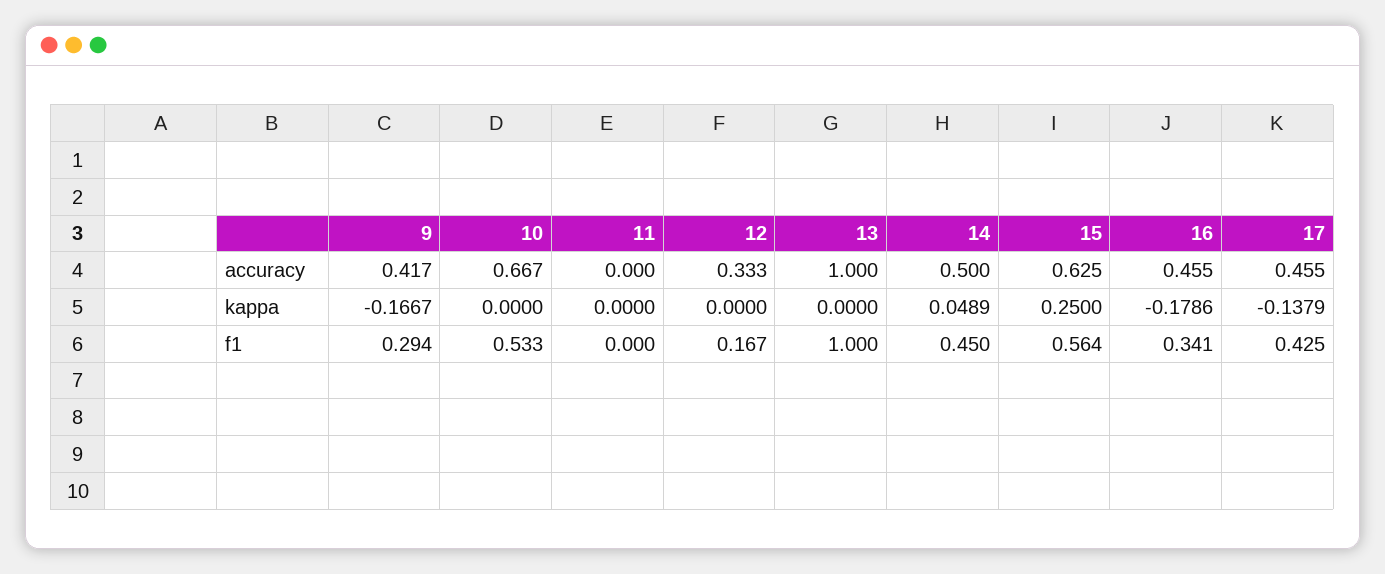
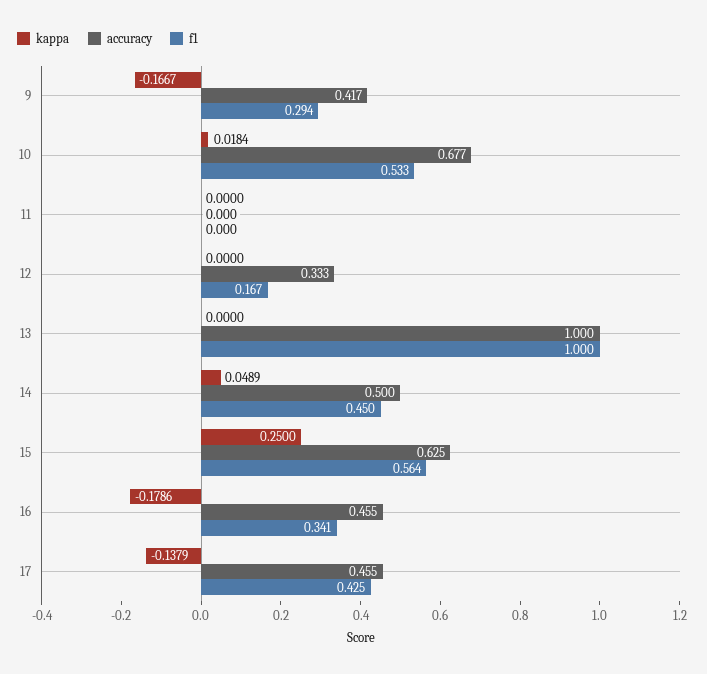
  {
    "accuracy": {
      "9": 0.417,
-     "10": 0.667,
+     "10": 0.677,
      "11": 0,
      "12": 0.333,
      "13": 1,
      "14": 0.5,
      "15": 0.625,
      "16": 0.455,
      "17": 0.455
    },
    "kappa": {
      "9": -0.1667,
-     "10": 0,
+     "10": 0.0184,
      "11": 0,
      "12": 0,
      "13": 0,
      "14": 0.0489,
      "15": 0.25,
      "16": -0.1786,
      "17": -0.1379
    },
    "f1": {
      "9": 0.294,
      "10": 0.533,
      "11": 0,
      "12": 0.167,
      "13": 1,
      "14": 0.45,
      "15": 0.564,
      "16": 0.341,
      "17": 0.425
    }
  }

